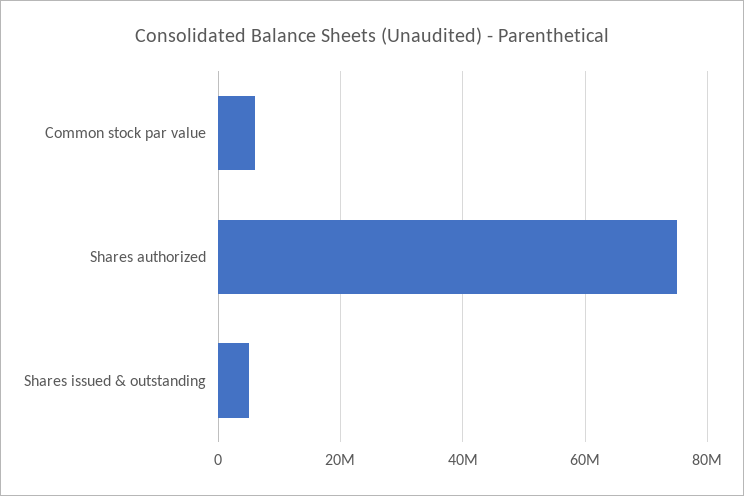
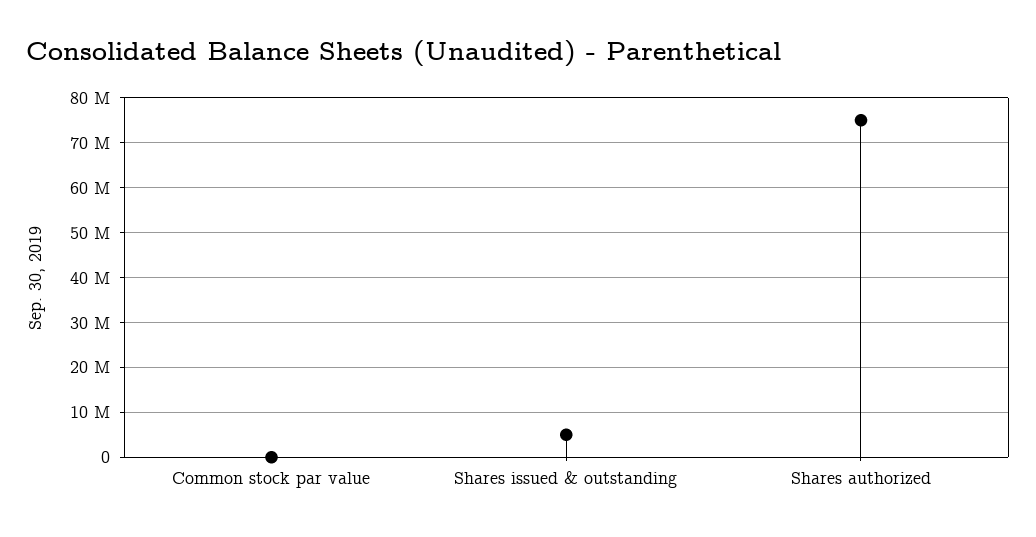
  {
-   "Common stock par value": 6000000,
+   "Common stock par value": 0,
    "Shares authorized": 76000000,
    "Shares issued & outstanding": 6000000
  }

